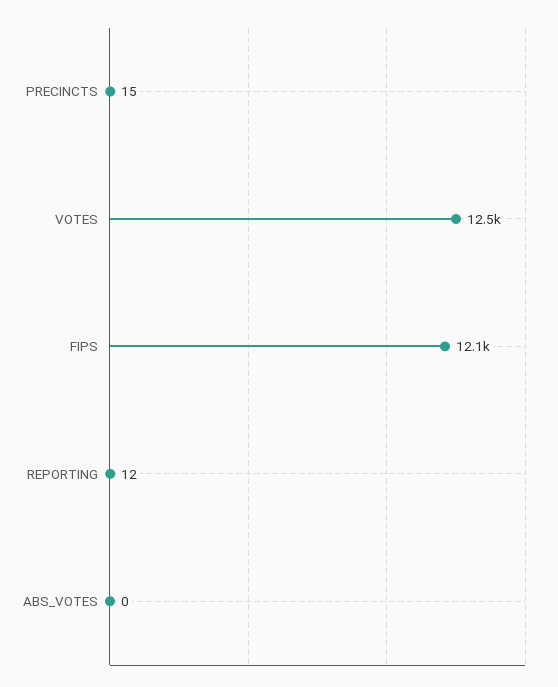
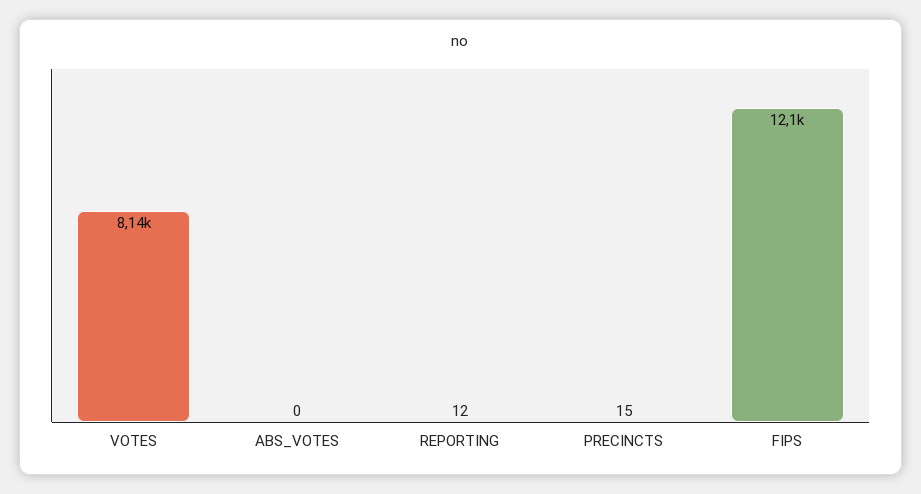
  {
    "PRECINCTS": 15,
-   "VOTES": 12500,
+   "VOTES": 8140,
    "FIPS": 12100,
    "REPORTING": 12,
    "ABS_VOTES": 0
  }

